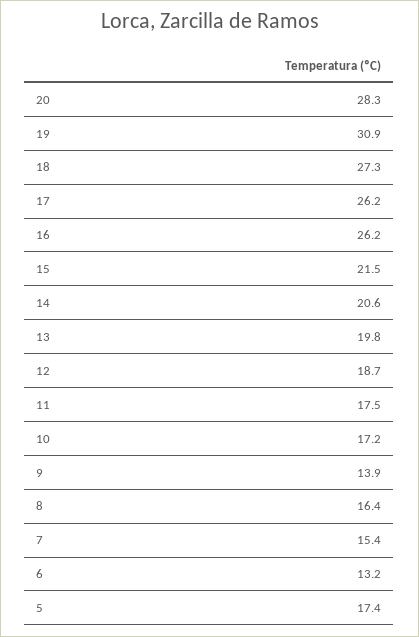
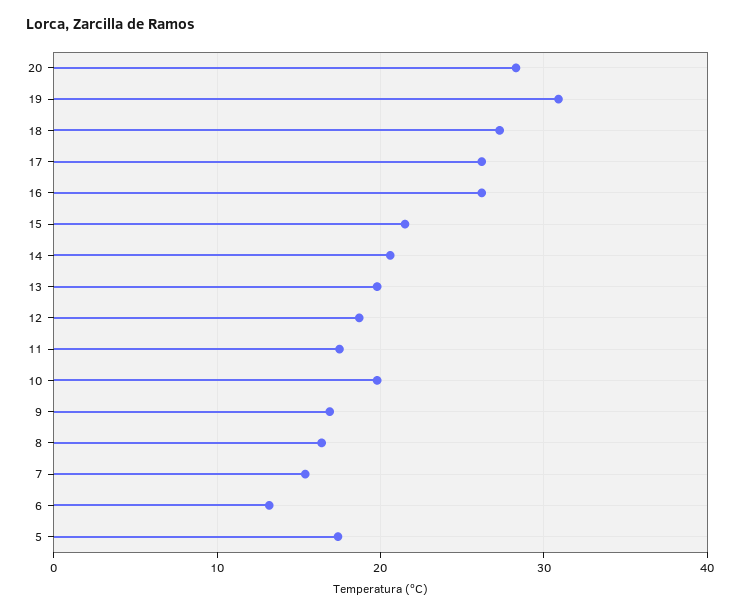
  {
    "20": 28.3,
    "19": 30.9,
    "18": 27.3,
    "17": 26.2,
    "16": 26.2,
    "15": 21.5,
    "14": 20.6,
    "13": 19.8,
    "12": 18.7,
    "11": 17.5,
-   "10": 17.2,
+   "10": 20,
-   "9": 13.9,
+   "9": 17,
    "8": 16.4,
    "7": 15.4,
    "6": 13.2,
    "5": 17.4
  }

